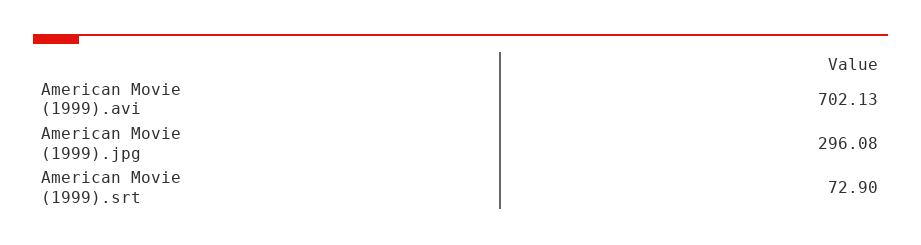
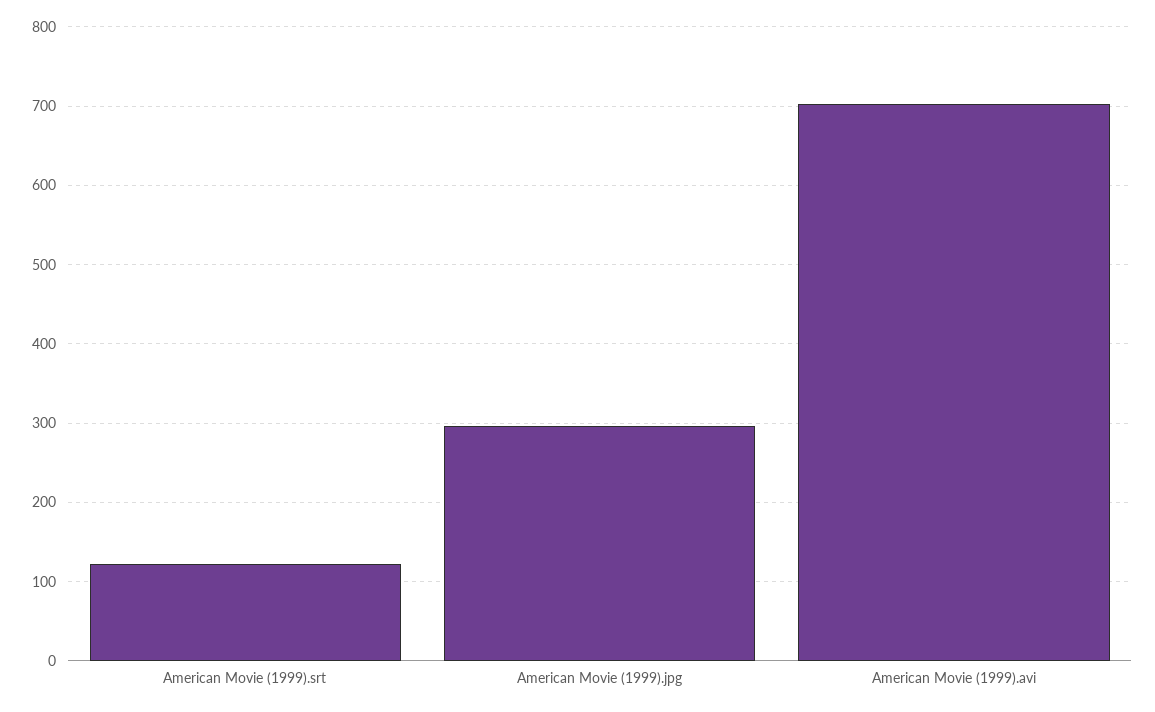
  {
    "American Movie (1999).avi": 702.13,
    "American Movie (1999).jpg": 296.08,
-   "American Movie (1999).srt": 72.9
+   "American Movie (1999).srt": 120
  }

